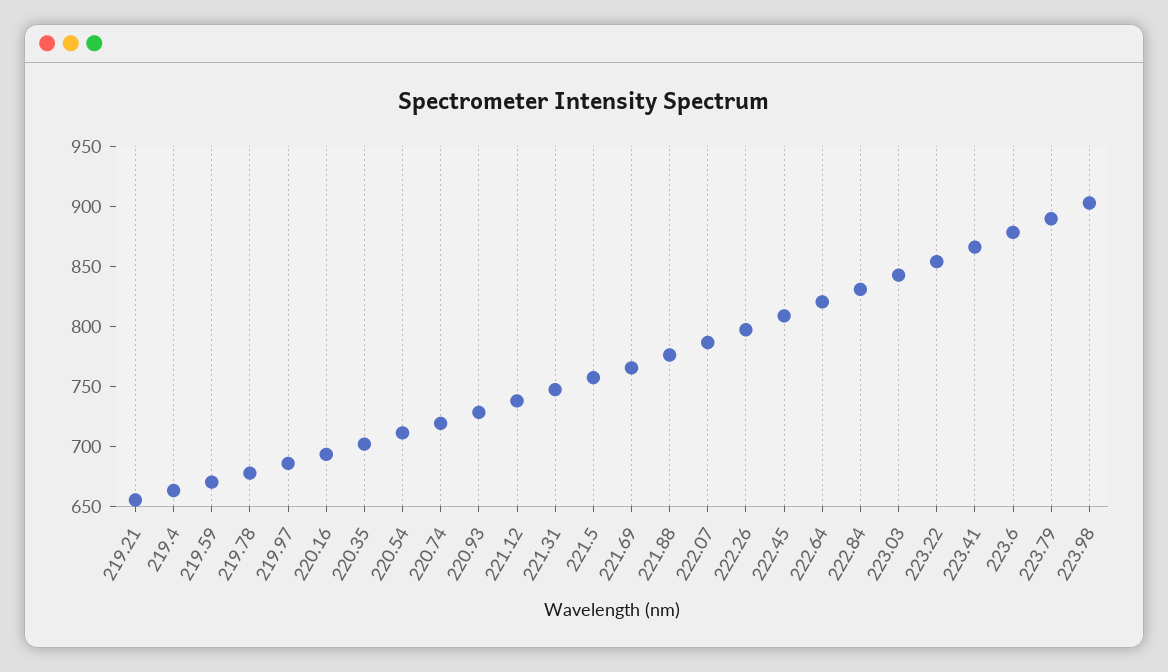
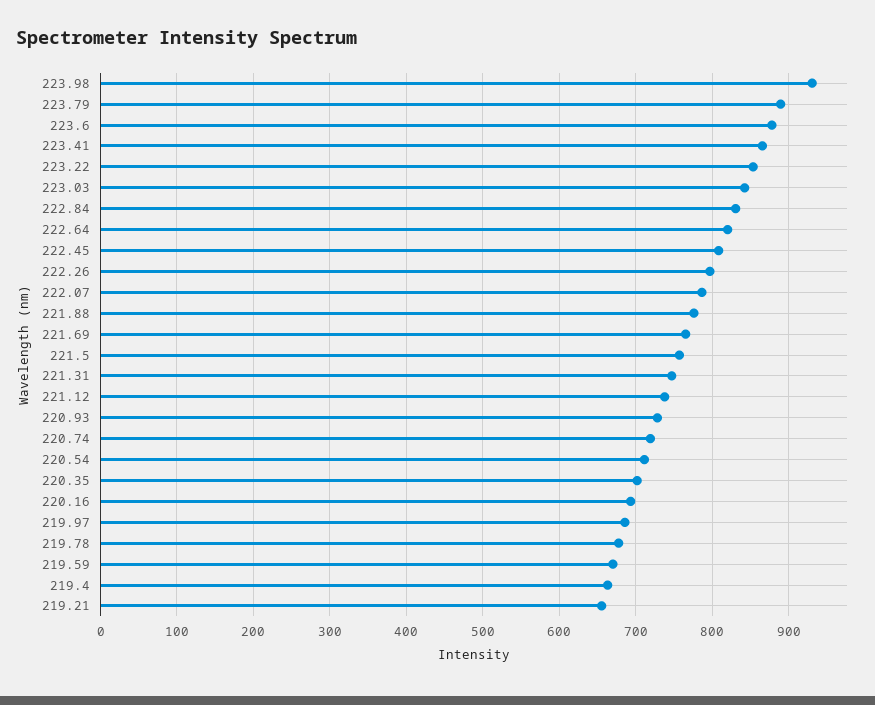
  {
    "219.21": 660,
    "219.4": 660,
    "219.59": 670,
    "219.78": 680,
    "219.97": 690,
    "220.16": 690,
    "220.35": 700,
    "220.54": 710,
    "220.74": 720,
    "220.93": 730,
    "221.12": 740,
    "221.31": 750,
    "221.5": 760,
    "221.69": 770,
    "221.88": 780,
    "222.07": 790,
    "222.26": 800,
    "222.45": 810,
    "222.64": 820,
    "222.84": 830,
    "223.03": 840,
    "223.22": 850,
    "223.41": 870,
    "223.6": 880,
    "223.79": 890,
-   "223.98": 900
+   "223.98": 930
  }

